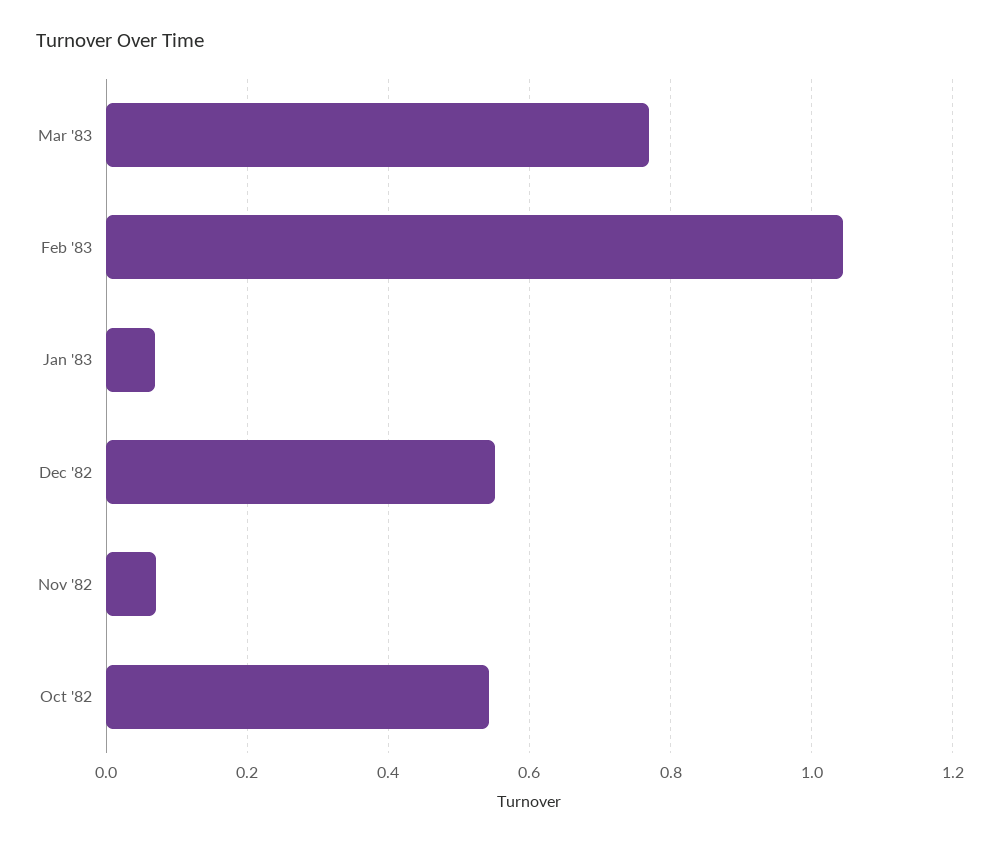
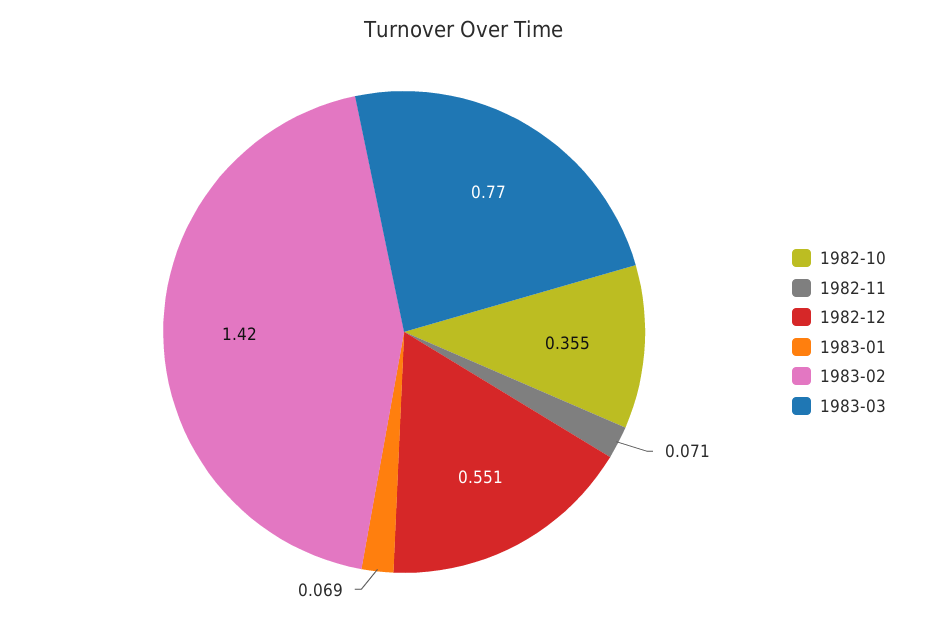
  {
    "Mar '83": 0.77,
-   "Feb '83": 1.04,
+   "Feb '83": 1.42,
    "Jan '83": 0.069,
    "Dec '82": 0.551,
    "Nov '82": 0.071,
-   "Oct '82": 0.54
+   "Oct '82": 0.355
  }

